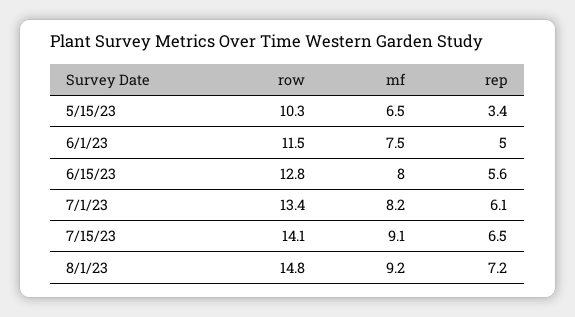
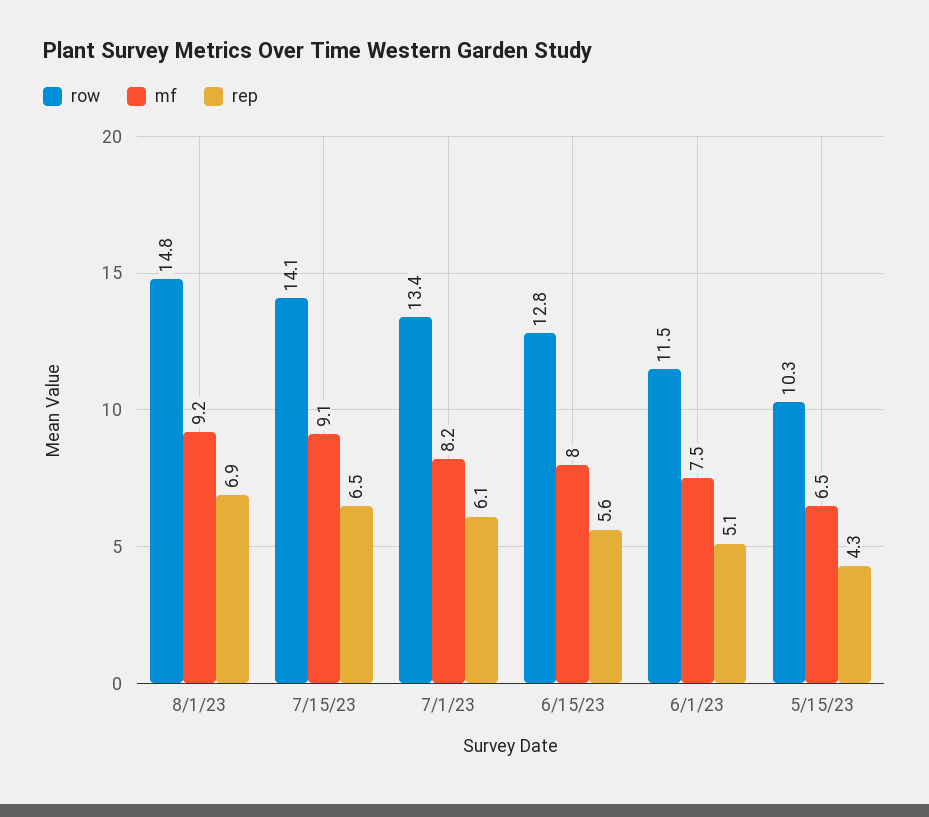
  {
    "row": {
      "5/15/23": 10.3,
      "6/1/23": 11.5,
      "6/15/23": 12.8,
      "7/1/23": 13.4,
      "7/15/23": 14.1,
      "8/1/23": 14.8
    },
    "mf": {
      "5/15/23": 6.5,
      "6/1/23": 7.5,
      "6/15/23": 8,
      "7/1/23": 8.2,
      "7/15/23": 9.1,
      "8/1/23": 9.2
    },
    "rep": {
-     "5/15/23": 3.4,
+     "5/15/23": 4.3,
-     "6/1/23": 5,
+     "6/1/23": 5.1,
      "6/15/23": 5.6,
      "7/1/23": 6.1,
      "7/15/23": 6.5,
-     "8/1/23": 7.2
+     "8/1/23": 6.9
    }
  }

